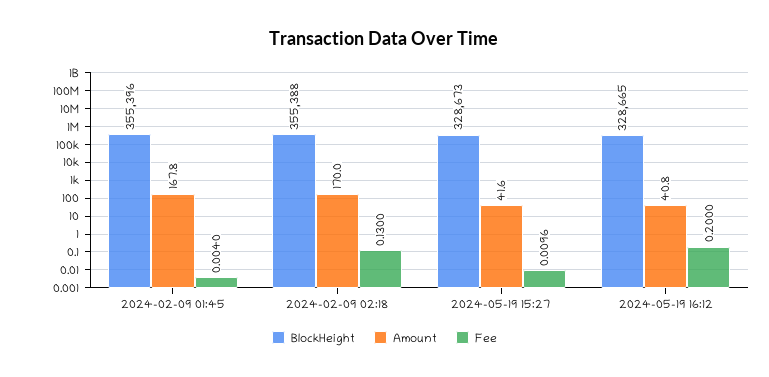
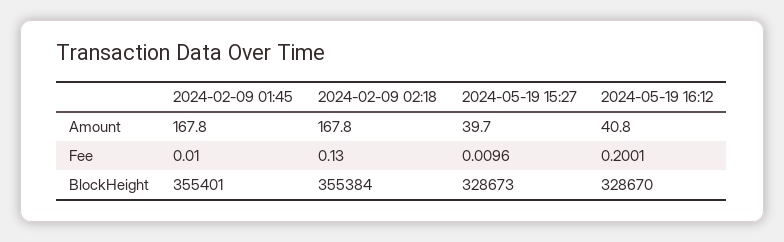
  {
    "BlockHeight": {
-     "2024-02-09 01:45": 355396,
+     "2024-02-09 01:45": 355401,
-     "2024-02-09 02:18": 355388,
+     "2024-02-09 02:18": 355384,
      "2024-05-19 15:27": 328673,
-     "2024-05-19 16:12": 328665
+     "2024-05-19 16:12": 328670
    },
    "Amount": {
      "2024-02-09 01:45": 167.8,
-     "2024-02-09 02:18": 170,
+     "2024-02-09 02:18": 167.8,
-     "2024-05-19 15:27": 41.6,
+     "2024-05-19 15:27": 39.7,
      "2024-05-19 16:12": 40.8
    },
    "Fee": {
-     "2024-02-09 01:45": 0.004,
+     "2024-02-09 01:45": 0.01,
      "2024-02-09 02:18": 0.13,
      "2024-05-19 15:27": 0.0096,
-     "2024-05-19 16:12": 0.2
+     "2024-05-19 16:12": 0.2001
    }
  }

